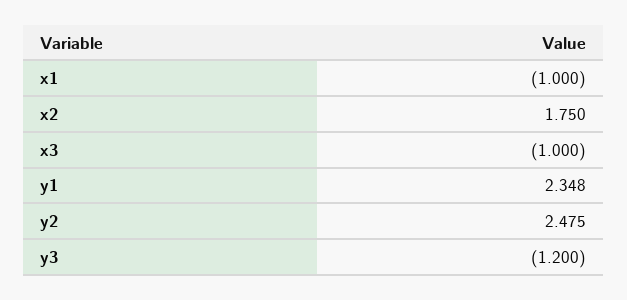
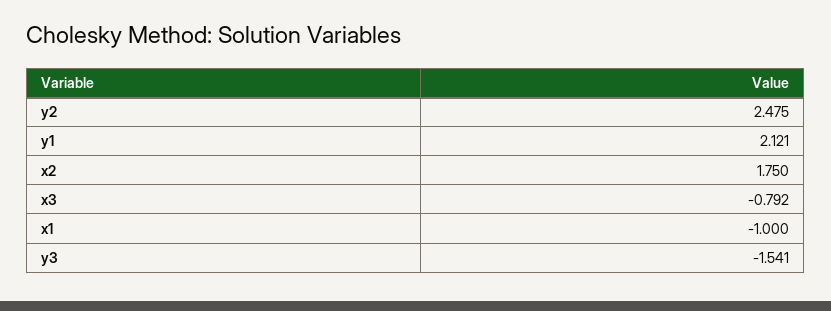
  {
    "x1": -1,
    "x2": 1.75,
-   "x3": -1,
+   "x3": -0.792,
-   "y1": 2.348,
+   "y1": 2.121,
    "y2": 2.475,
-   "y3": -1.2
+   "y3": -1.541
  }

